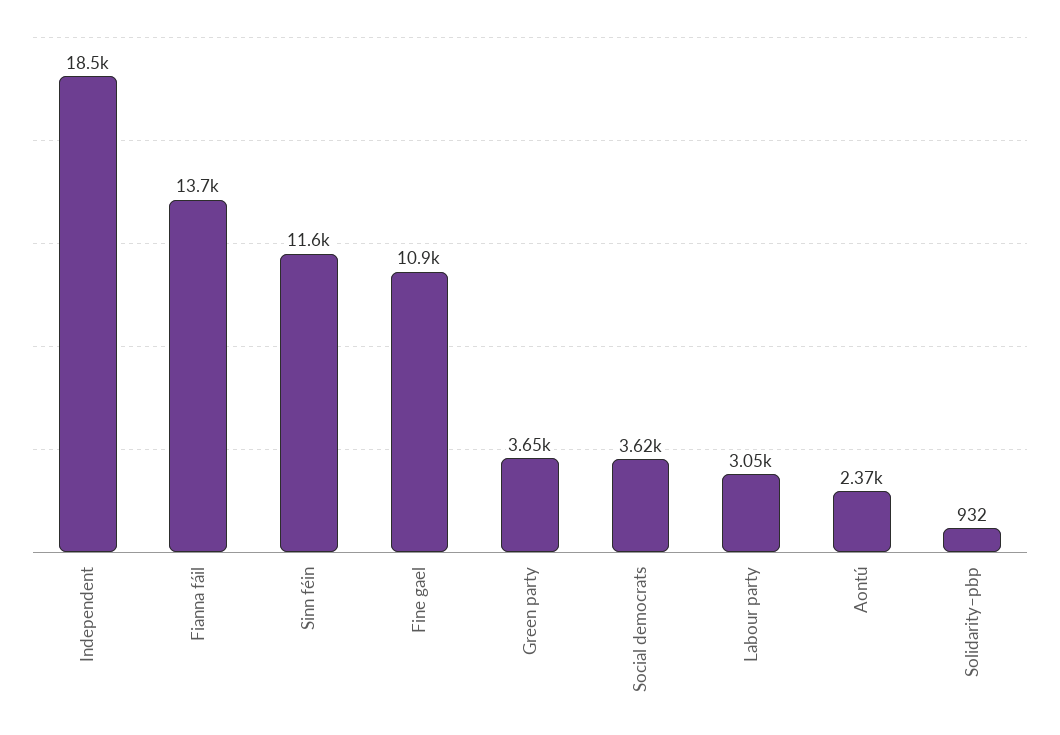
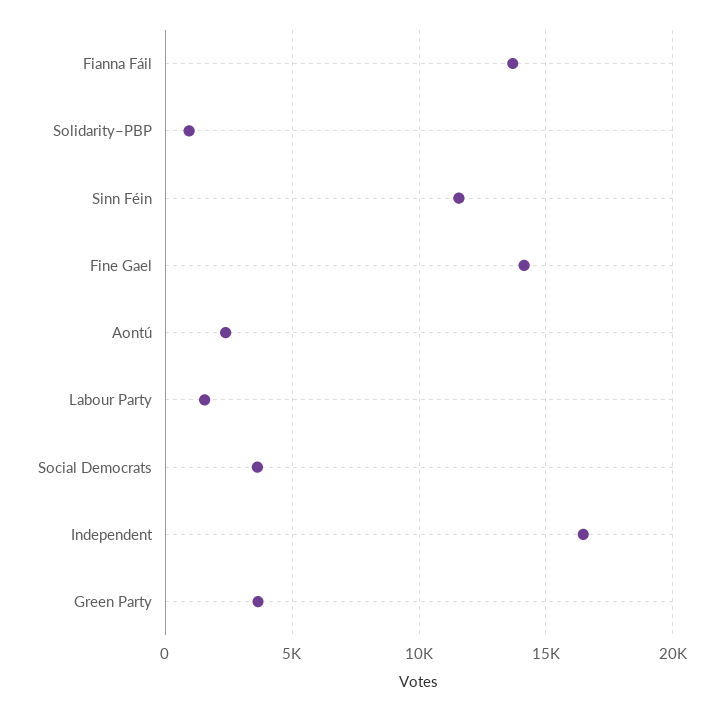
  {
-   "Independent": 18500,
+   "Independent": 16500,
    "Fianna fáil": 13700,
    "Sinn féin": 11600,
-   "Fine gael": 10900,
+   "Fine gael": 14000,
    "Green party": 3650,
    "Social democrats": 3620,
-   "Labour party": 3050,
+   "Labour party": 1500,
    "Aontú": 2370,
    "Solidarity–pbp": 932
  }

